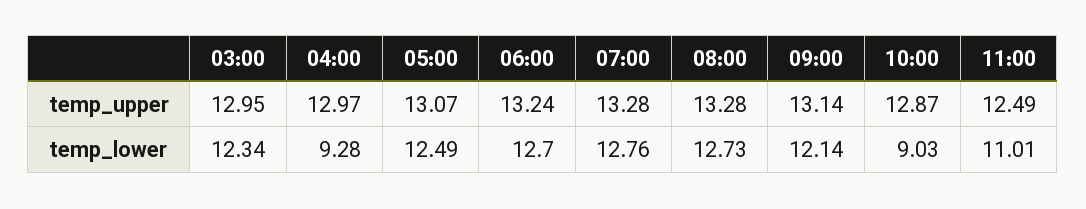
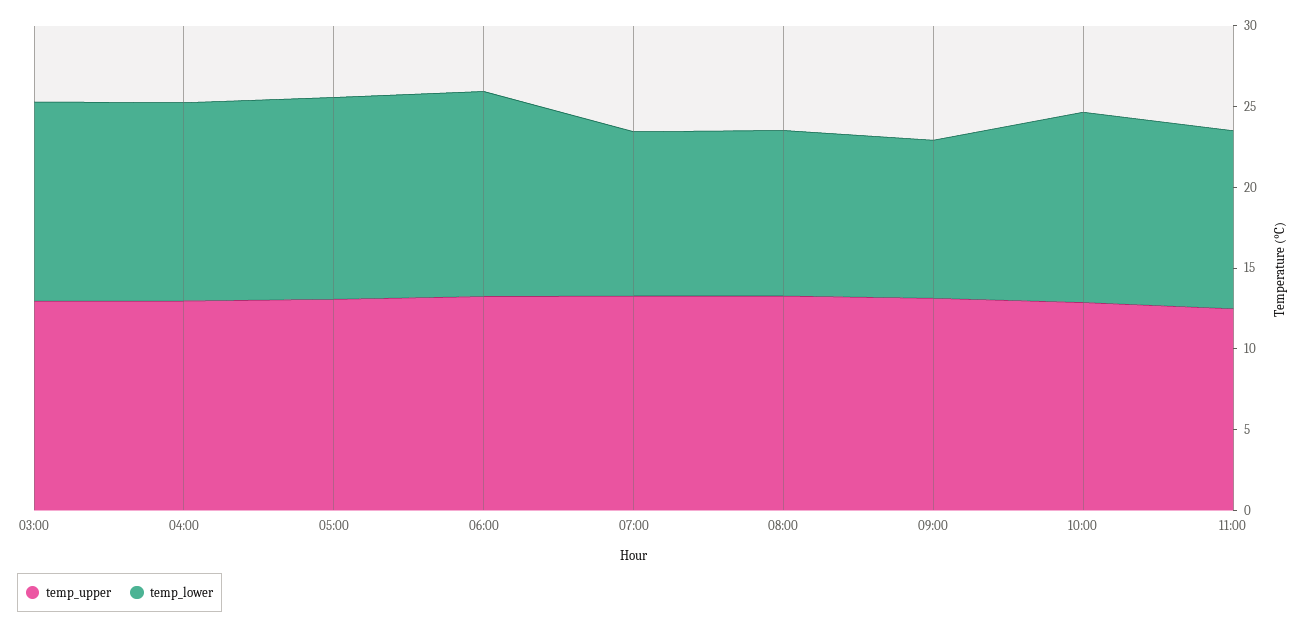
  {
    "temp_upper": {
      "03:00": 12.95,
      "04:00": 12.97,
      "05:00": 13.07,
      "06:00": 13.24,
      "07:00": 13.28,
      "08:00": 13.28,
      "09:00": 13.14,
      "10:00": 12.87,
      "11:00": 12.49
    },
    "temp_lower": {
      "03:00": 12.34,
-     "04:00": 9.28,
+     "04:00": 12,
      "05:00": 12.49,
      "06:00": 12.7,
-     "07:00": 12.76,
+     "07:00": 10,
-     "08:00": 12.73,
+     "08:00": 10,
-     "09:00": 12.14,
+     "09:00": 10,
-     "10:00": 9.03,
+     "10:00": 12,
      "11:00": 11.01
    }
  }

